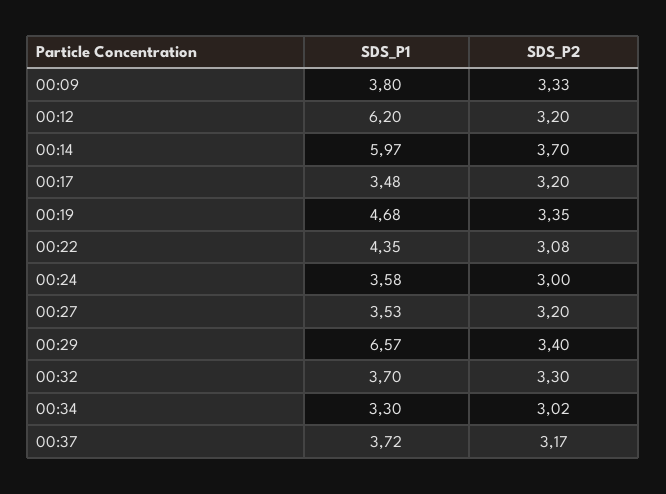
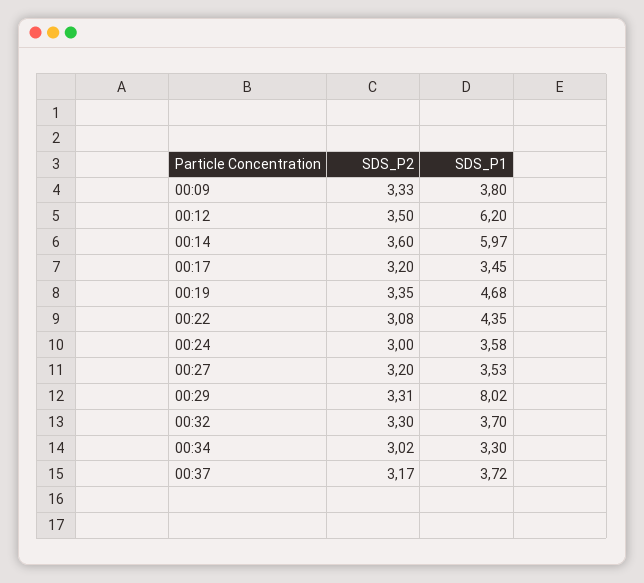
  {
    "SDS_P1": {
      "00:09": 3.8,
      "00:12": 6.2,
      "00:14": 5.97,
-     "00:17": 3.48,
+     "00:17": 3.45,
      "00:19": 4.68,
      "00:22": 4.35,
      "00:24": 3.58,
      "00:27": 3.53,
-     "00:29": 6.57,
+     "00:29": 8.02,
      "00:32": 3.7,
      "00:34": 3.3,
      "00:37": 3.72
    },
    "SDS_P2": {
      "00:09": 3.33,
-     "00:12": 3.2,
+     "00:12": 3.5,
-     "00:14": 3.7,
+     "00:14": 3.6,
      "00:17": 3.2,
      "00:19": 3.35,
      "00:22": 3.08,
      "00:24": 3,
      "00:27": 3.2,
-     "00:29": 3.4,
+     "00:29": 3.31,
      "00:32": 3.3,
      "00:34": 3.02,
      "00:37": 3.17
    }
  }

